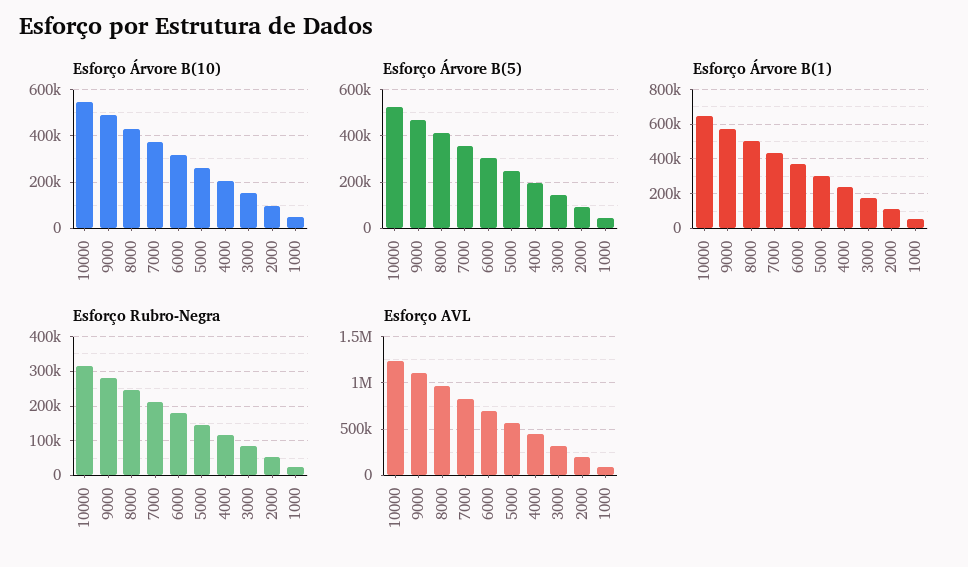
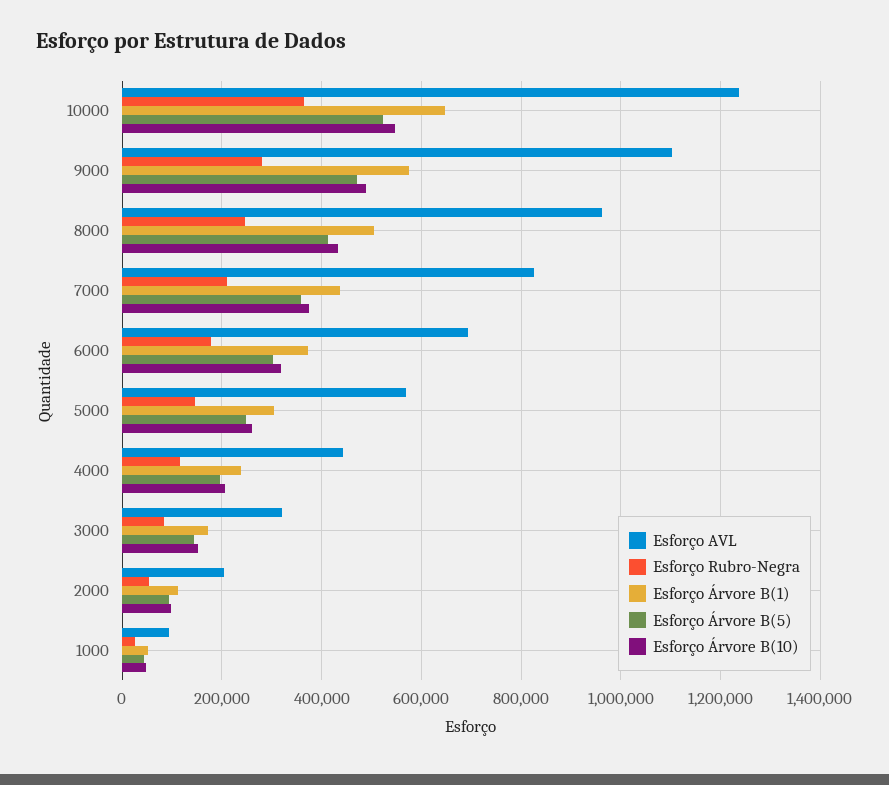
  {
    "Esforço Árvore B(10)": {
      "10000": 540000,
      "9000": 480000,
      "8000": 440000,
      "7000": 380000,
      "6000": 320000,
      "5000": 260000,
      "4000": 200000,
      "3000": 160000,
      "2000": 100000,
      "1000": 40000
    },
    "Esforço Árvore B(5)": {
      "10000": 520000,
      "9000": 460000,
      "8000": 420000,
      "7000": 360000,
      "6000": 300000,
      "5000": 240000,
      "4000": 200000,
      "3000": 140000,
      "2000": 100000,
      "1000": 40000
    },
    "Esforço Árvore B(1)": {
      "10000": 640000,
      "9000": 580000,
      "8000": 500000,
      "7000": 440000,
      "6000": 380000,
      "5000": 300000,
      "4000": 240000,
      "3000": 180000,
      "2000": 120000,
      "1000": 60000
    },
    "Esforço Rubro-Negra": {
-     "10000": 320000,
+     "10000": 360000,
      "9000": 280000,
      "8000": 240000,
      "7000": 220000,
      "6000": 180000,
      "5000": 140000,
      "4000": 120000,
      "3000": 80000,
      "2000": 60000,
      "1000": 20000
    },
    "Esforço AVL": {
      "10000": 1240000,
      "9000": 1100000,
      "8000": 960000,
      "7000": 820000,
      "6000": 700000,
      "5000": 560000,
      "4000": 440000,
      "3000": 320000,
      "2000": 200000,
      "1000": 100000
    }
  }

